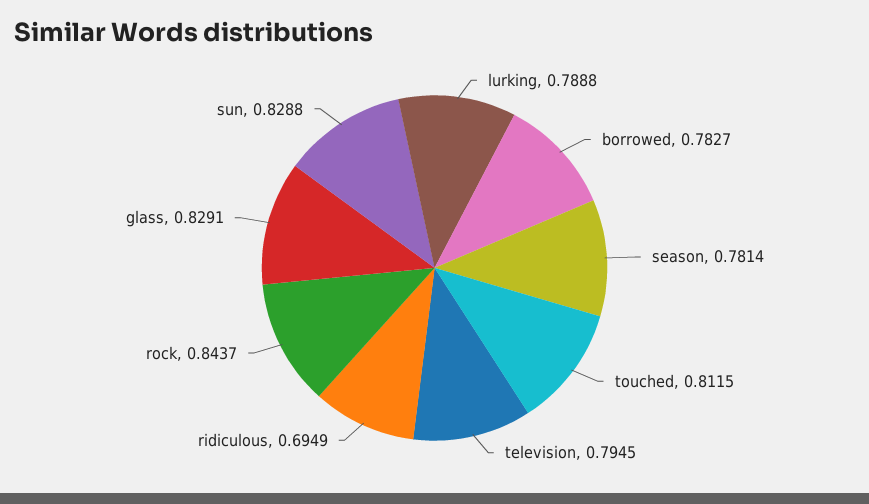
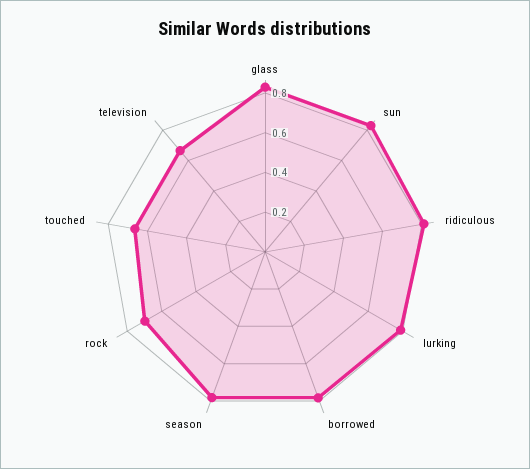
  {
    "lurking": 0.7888,
    "borrowed": 0.7827,
    "season": 0.7814,
-   "touched": 0.8115,
+   "touched": 0.65,
-   "television": 0.7945,
+   "television": 0.65,
-   "ridiculous": 0.6949,
+   "ridiculous": 0.8,
-   "rock": 0.8437,
+   "rock": 0.7,
    "glass": 0.8291,
    "sun": 0.8288
  }

